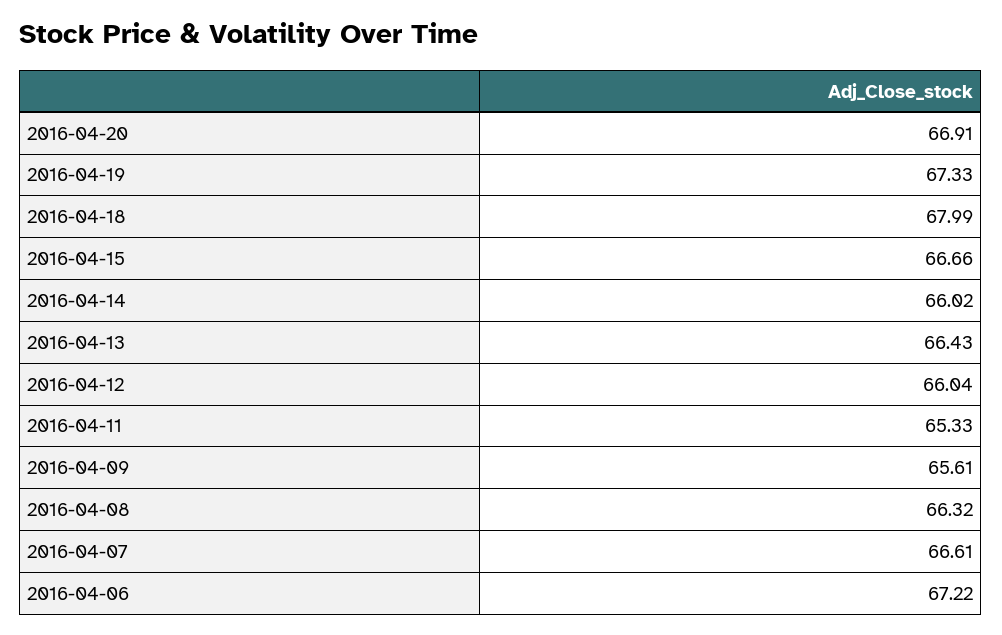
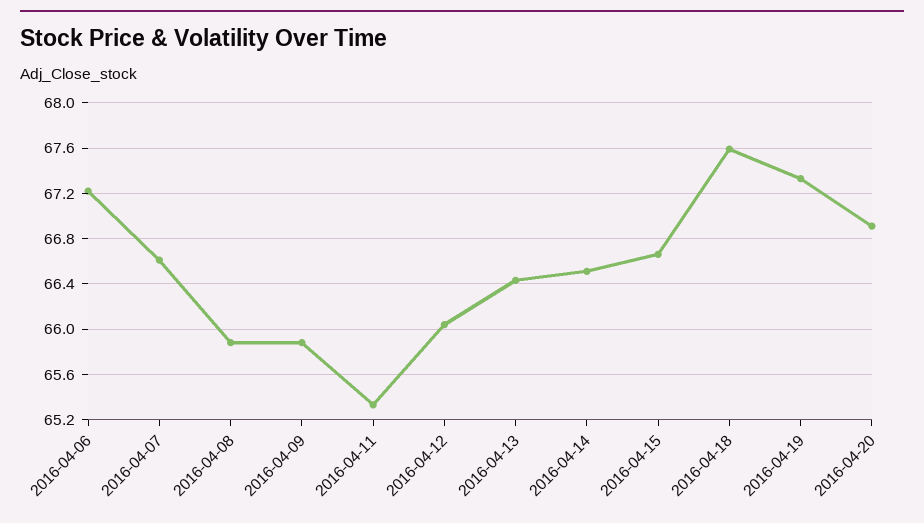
  {
    "2016-04-20": 66.91,
    "2016-04-19": 67.33,
-   "2016-04-18": 67.99,
+   "2016-04-18": 67.6,
    "2016-04-15": 66.66,
-   "2016-04-14": 66.02,
+   "2016-04-14": 66.5,
    "2016-04-13": 66.43,
    "2016-04-12": 66.04,
    "2016-04-11": 65.33,
-   "2016-04-09": 65.61,
+   "2016-04-09": 65.9,
-   "2016-04-08": 66.32,
+   "2016-04-08": 65.9,
    "2016-04-07": 66.61,
    "2016-04-06": 67.22
  }

